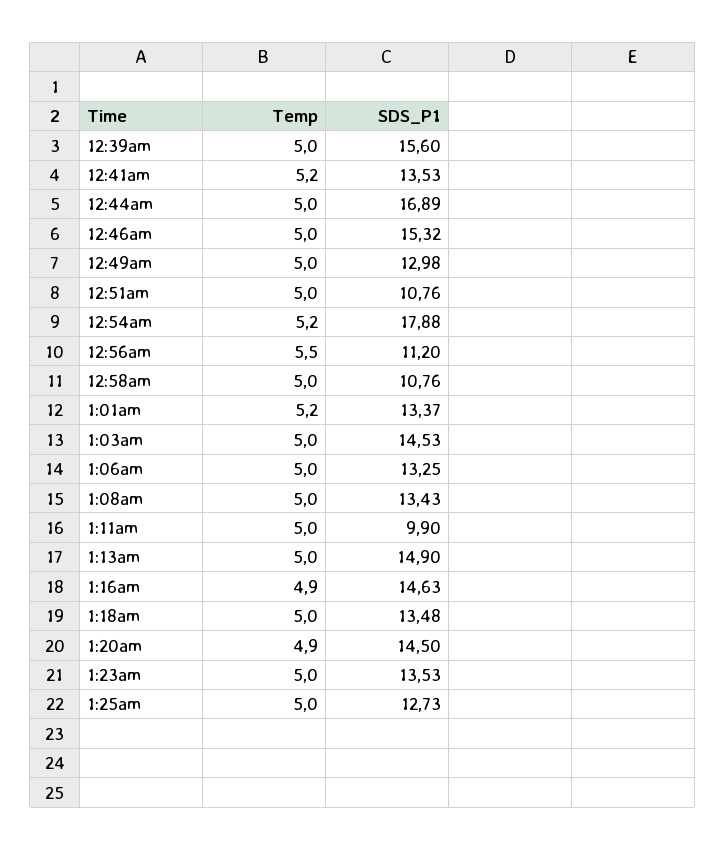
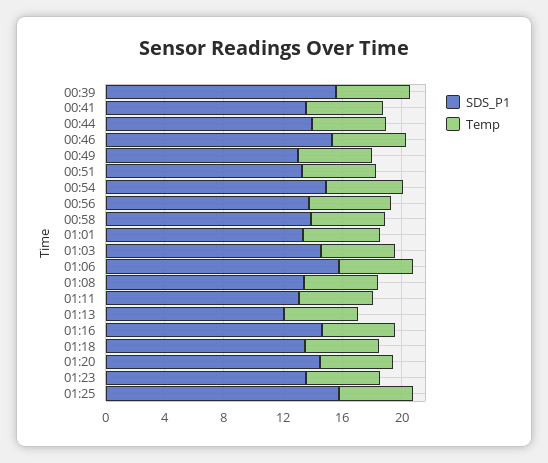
  {
    "Temp": {
      "12:39am": 5,
      "12:41am": 5.2,
      "12:44am": 5,
      "12:46am": 5,
      "12:49am": 5,
      "12:51am": 5,
      "12:54am": 5.2,
      "12:56am": 5.5,
      "12:58am": 5,
      "1:01am": 5.2,
      "1:03am": 5,
      "1:06am": 5,
      "1:08am": 5,
      "1:11am": 5,
      "1:13am": 5,
      "1:16am": 4.9,
      "1:18am": 5,
      "1:20am": 4.9,
      "1:23am": 5,
      "1:25am": 5
    },
    "SDS_P1": {
      "12:39am": 15.6,
      "12:41am": 13.53,
-     "12:44am": 16.89,
+     "12:44am": 14,
      "12:46am": 15.32,
      "12:49am": 12.98,
-     "12:51am": 10.76,
+     "12:51am": 13,
-     "12:54am": 17.88,
+     "12:54am": 15,
-     "12:56am": 11.2,
+     "12:56am": 14,
-     "12:58am": 10.76,
+     "12:58am": 14,
      "1:01am": 13.37,
      "1:03am": 14.53,
-     "1:06am": 13.25,
+     "1:06am": 16,
      "1:08am": 13.43,
-     "1:11am": 9.9,
+     "1:11am": 13,
-     "1:13am": 14.9,
+     "1:13am": 12,
      "1:16am": 14.63,
      "1:18am": 13.48,
      "1:20am": 14.5,
      "1:23am": 13.53,
-     "1:25am": 12.73
+     "1:25am": 16
    }
  }

